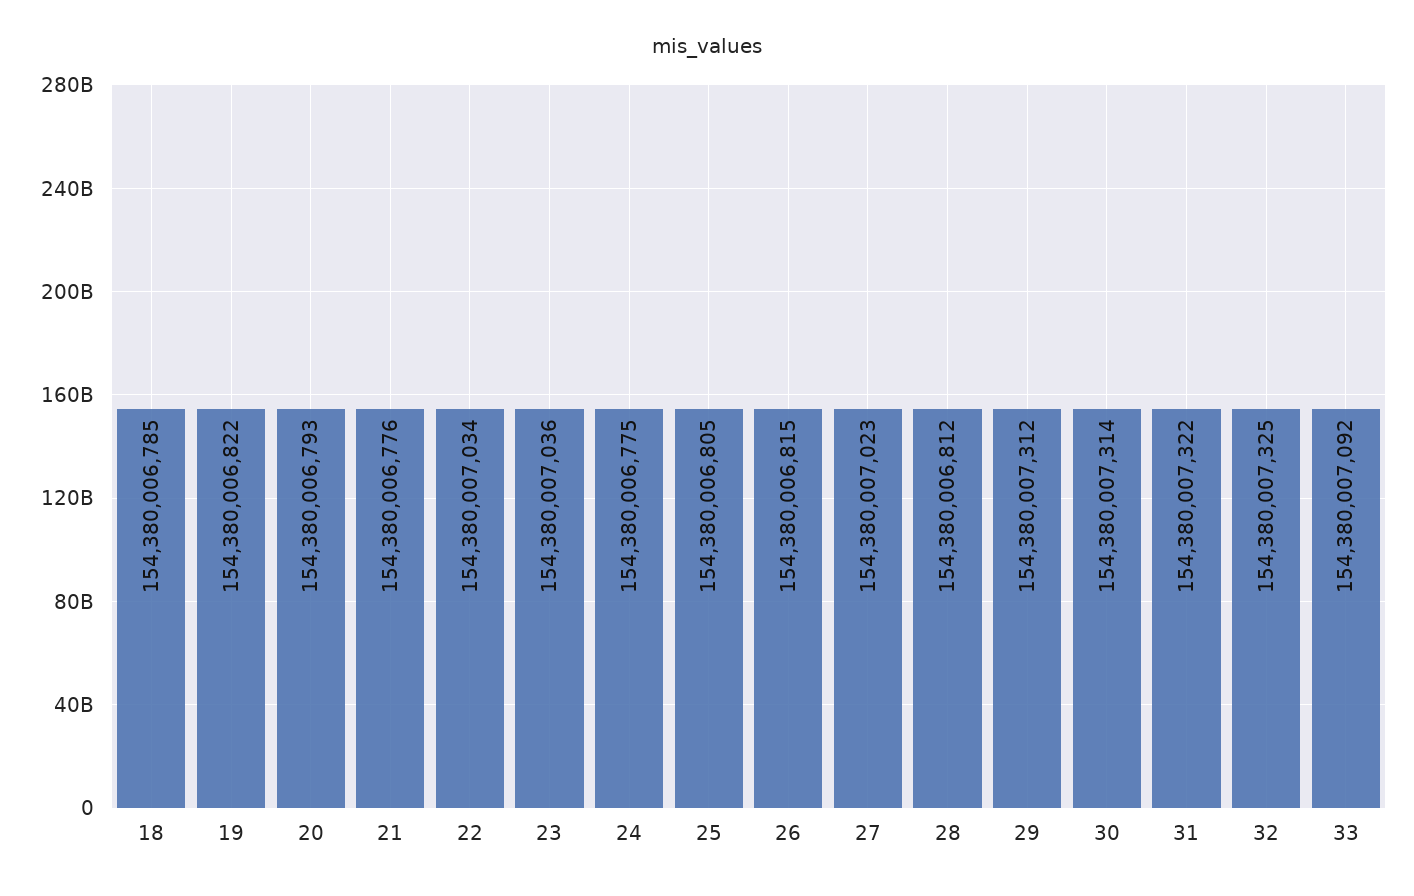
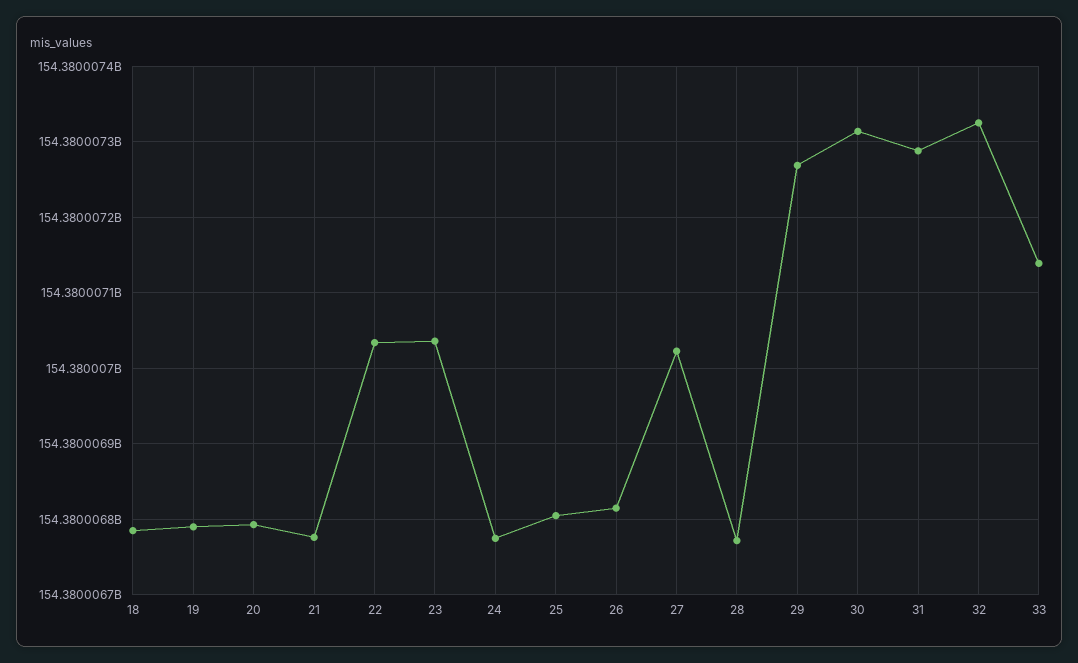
  {
    "18": 154380006785,
-   "19": 154380006822,
+   "19": 154380006790,
    "20": 154380006793,
    "21": 154380006776,
    "22": 154380007034,
    "23": 154380007036,
    "24": 154380006775,
    "25": 154380006805,
    "26": 154380006815,
    "27": 154380007023,
-   "28": 154380006812,
+   "28": 154380006770,
-   "29": 154380007312,
+   "29": 154380007270,
    "30": 154380007314,
-   "31": 154380007322,
+   "31": 154380007290,
    "32": 154380007325,
-   "33": 154380007092
+   "33": 154380007140
  }

